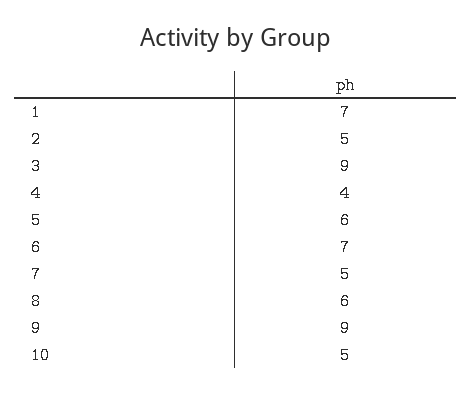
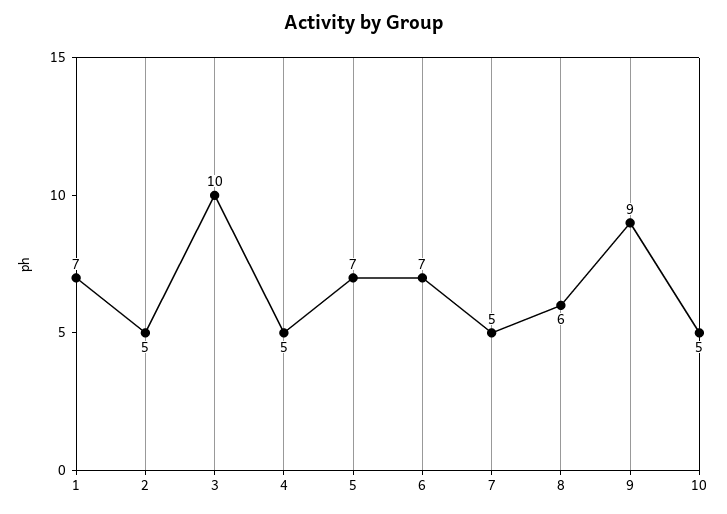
  {
    "1": 7,
    "2": 5,
-   "3": 9,
+   "3": 10,
-   "4": 4,
+   "4": 5,
-   "5": 6,
+   "5": 7,
    "6": 7,
    "7": 5,
    "8": 6,
    "9": 9,
    "10": 5
  }

